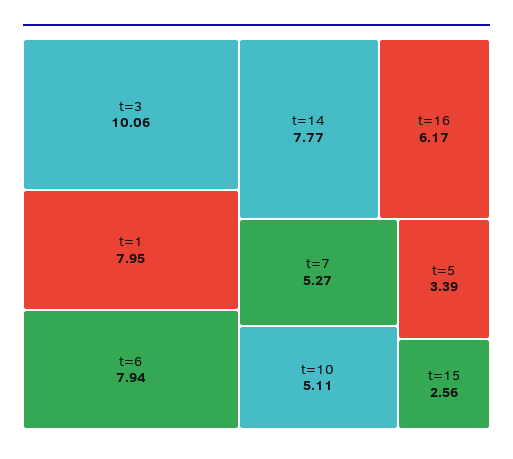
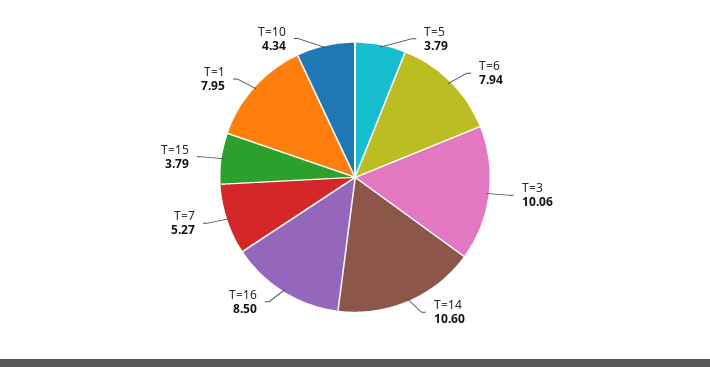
  {
    "t=3": 10.06,
    "t=1": 7.95,
    "t=6": 7.94,
-   "t=14": 7.77,
+   "t=14": 10.6,
-   "t=16": 6.17,
+   "t=16": 8.5,
    "t=7": 5.27,
-   "t=10": 5.11,
+   "t=10": 4.34,
-   "t=5": 3.39,
+   "t=5": 3.79,
-   "t=15": 2.56
+   "t=15": 3.79
  }

